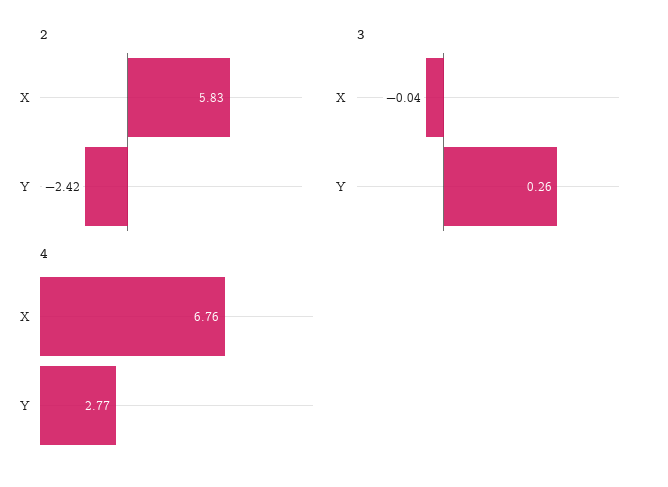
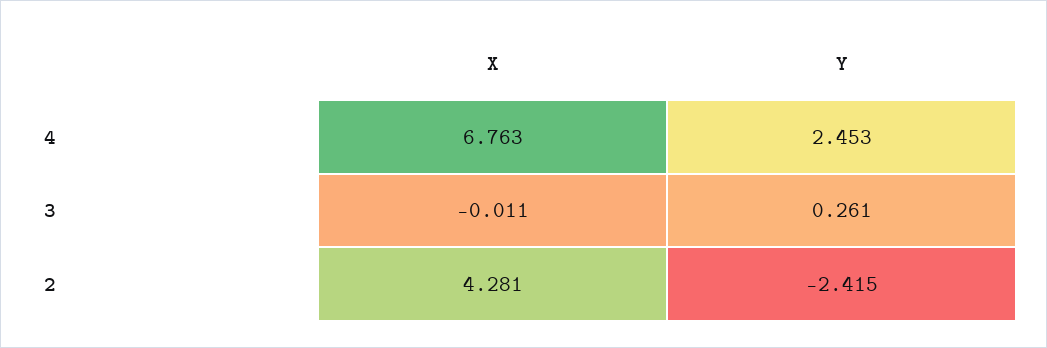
  {
    "2": {
-     "X": 5.83,
+     "X": 4.281,
      "Y": -2.415
    },
    "3": {
-     "X": -0.04,
+     "X": -0.011,
      "Y": 0.261
    },
    "4": {
      "X": 6.763,
-     "Y": 2.77
+     "Y": 2.453
    }
  }

